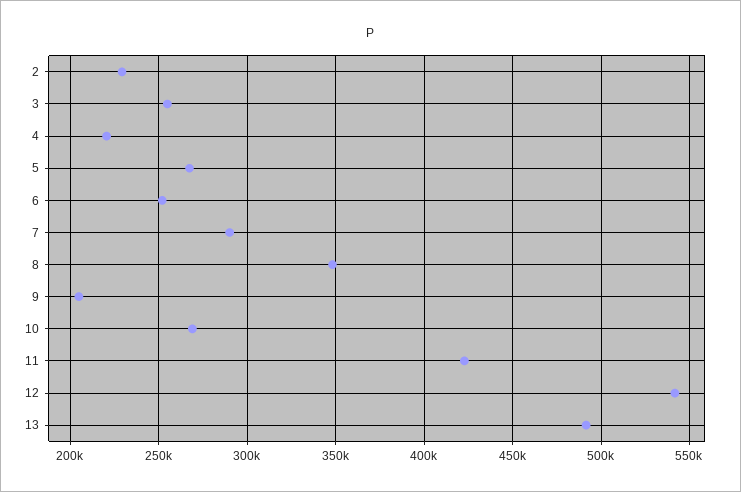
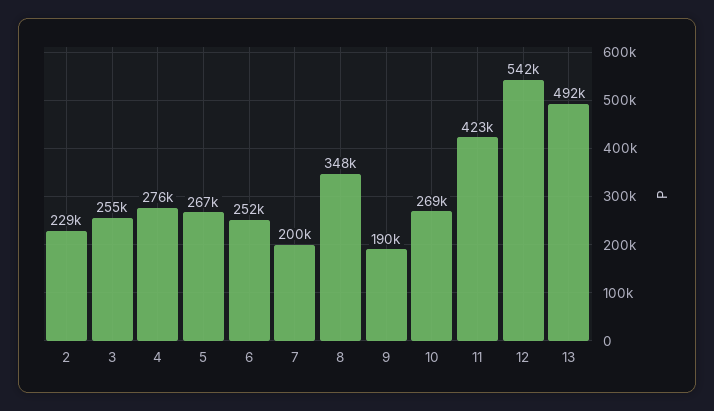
  {
    "2": 229000,
    "3": 255000,
-   "4": 220000,
+   "4": 276000,
    "5": 267000,
    "6": 252000,
-   "7": 290000,
+   "7": 200000,
    "8": 348000,
-   "9": 205000,
+   "9": 190000,
    "10": 269000,
    "11": 423000,
    "12": 542000,
    "13": 492000
  }

